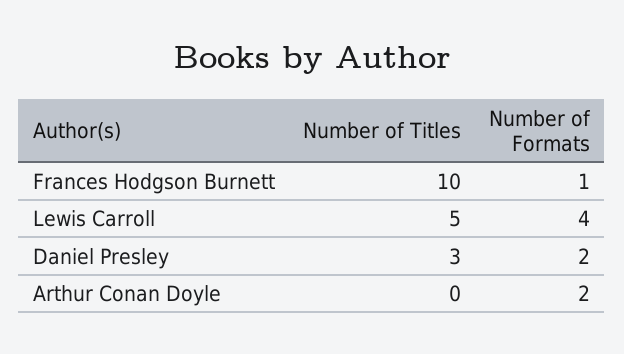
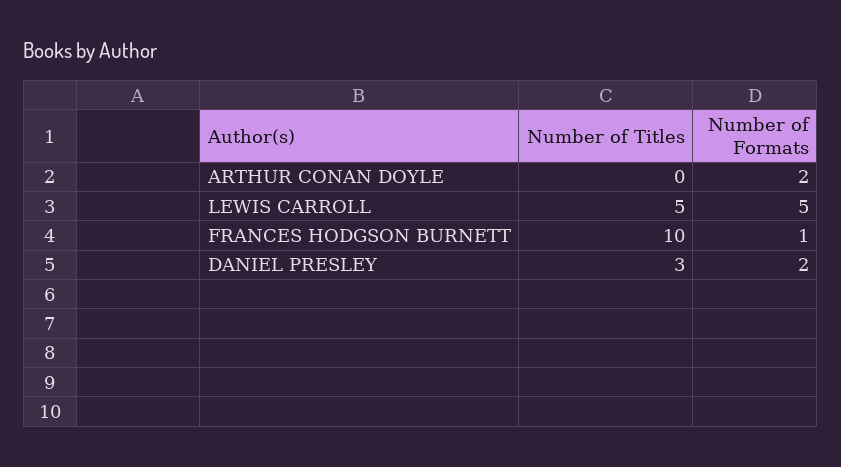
  {
    "Number of Titles": {
      "Frances Hodgson Burnett": 10,
      "Lewis Carroll": 5,
      "Daniel Presley": 3,
      "Arthur Conan Doyle": 0
    },
    "Number of Formats": {
      "Frances Hodgson Burnett": 1,
-     "Lewis Carroll": 4,
+     "Lewis Carroll": 5,
      "Daniel Presley": 2,
      "Arthur Conan Doyle": 2
    }
  }

